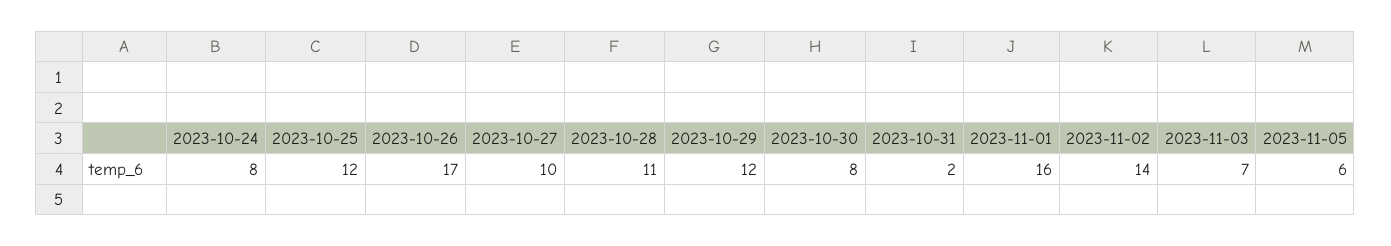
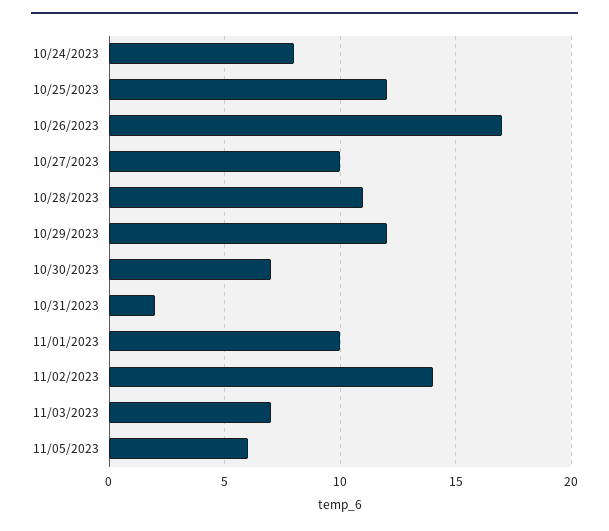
  {
    "2023-10-24": 8,
    "2023-10-25": 12,
    "2023-10-26": 17,
    "2023-10-27": 10,
    "2023-10-28": 11,
    "2023-10-29": 12,
-   "2023-10-30": 8,
+   "2023-10-30": 7,
    "2023-10-31": 2,
-   "2023-11-01": 16,
+   "2023-11-01": 10,
    "2023-11-02": 14,
    "2023-11-03": 7,
    "2023-11-05": 6
  }

